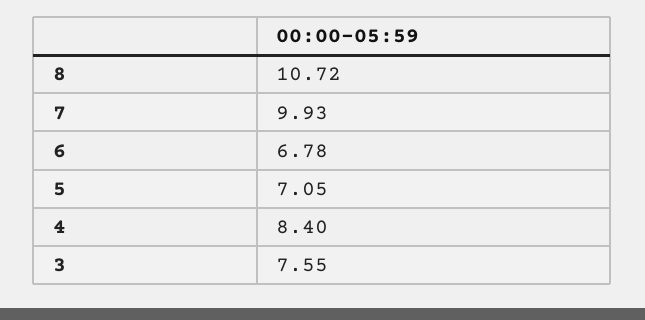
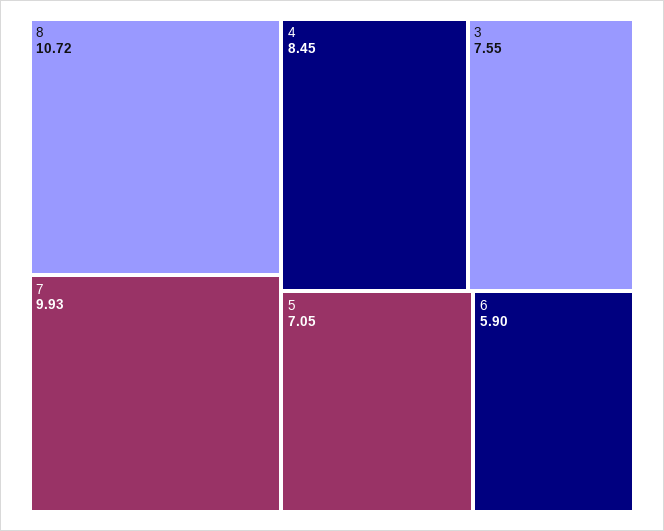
  {
    "8": 10.72,
    "7": 9.93,
-   "6": 6.78,
+   "6": 5.9,
    "5": 7.05,
-   "4": 8.4,
+   "4": 8.45,
    "3": 7.55
  }

